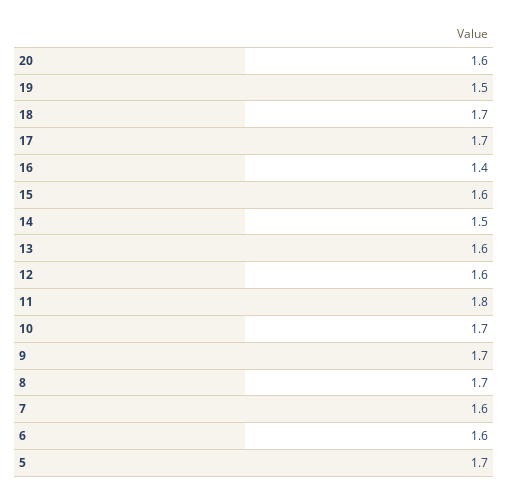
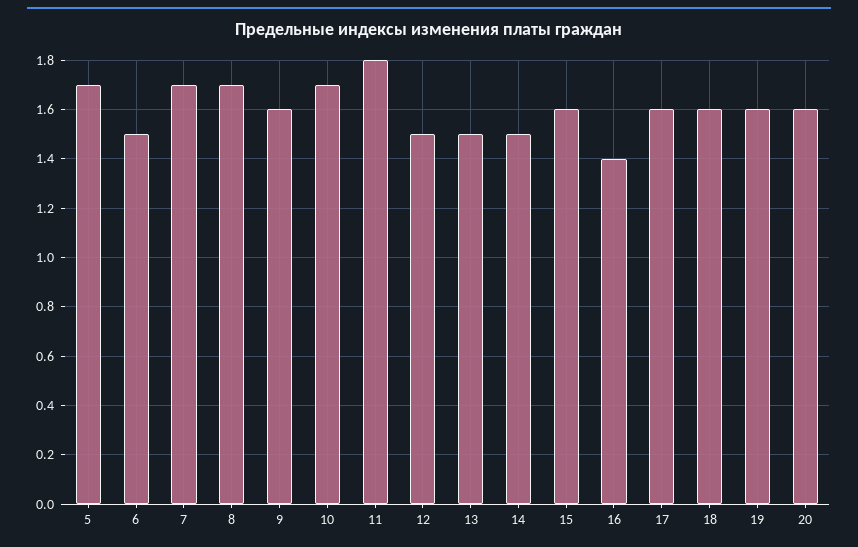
  {
    "20": 1.6,
-   "19": 1.5,
+   "19": 1.6,
-   "18": 1.7,
+   "18": 1.6,
-   "17": 1.7,
+   "17": 1.6,
    "16": 1.4,
    "15": 1.6,
    "14": 1.5,
-   "13": 1.6,
+   "13": 1.5,
-   "12": 1.6,
+   "12": 1.5,
    "11": 1.8,
    "10": 1.7,
-   "9": 1.7,
+   "9": 1.6,
    "8": 1.7,
-   "7": 1.6,
+   "7": 1.7,
-   "6": 1.6,
+   "6": 1.5,
    "5": 1.7
  }

